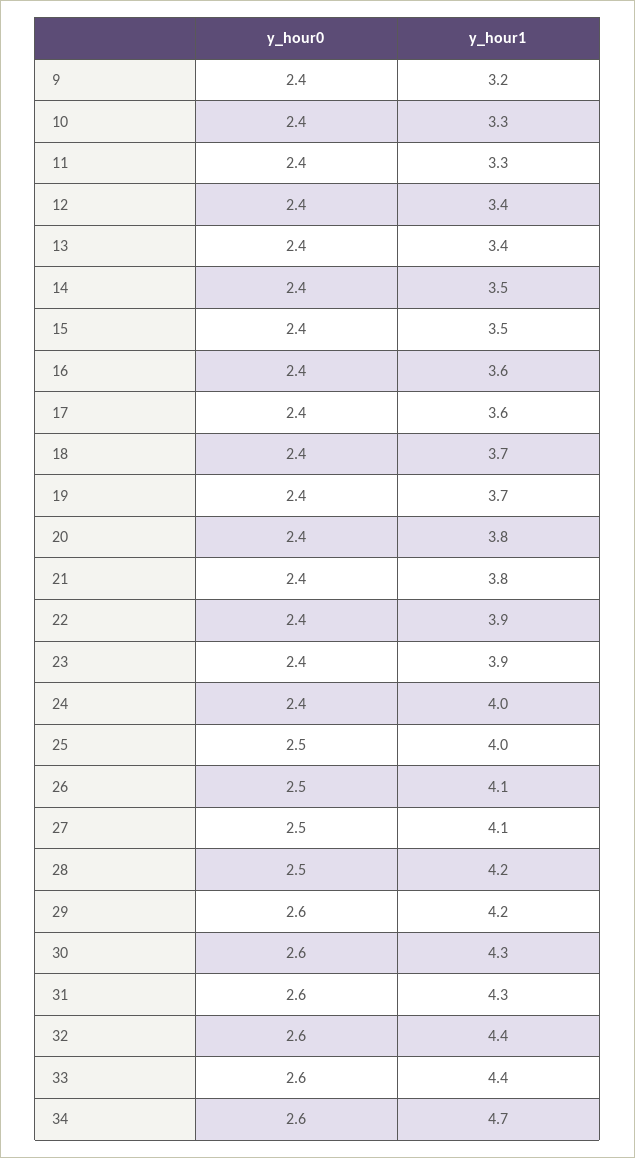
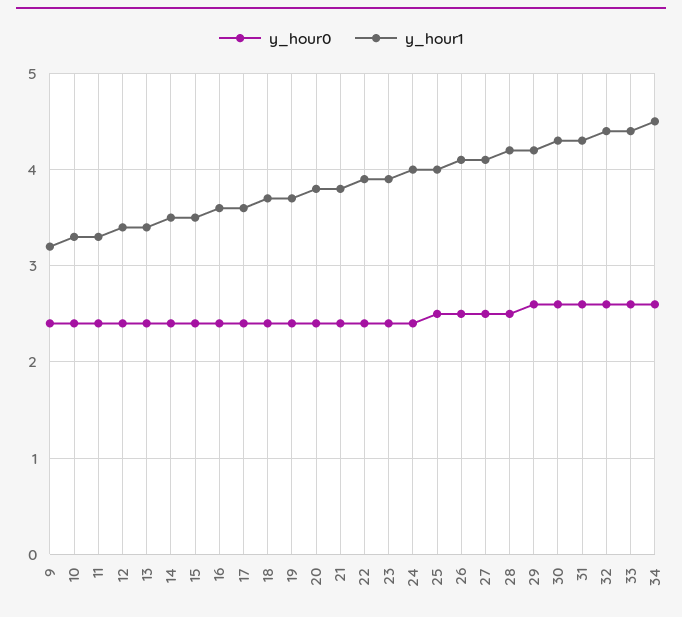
  {
    "y_hour0": {
      "9": 2.4,
      "10": 2.4,
      "11": 2.4,
      "12": 2.4,
      "13": 2.4,
      "14": 2.4,
      "15": 2.4,
      "16": 2.4,
      "17": 2.4,
      "18": 2.4,
      "19": 2.4,
      "20": 2.4,
      "21": 2.4,
      "22": 2.4,
      "23": 2.4,
      "24": 2.4,
      "25": 2.5,
      "26": 2.5,
      "27": 2.5,
      "28": 2.5,
      "29": 2.6,
      "30": 2.6,
      "31": 2.6,
      "32": 2.6,
      "33": 2.6,
      "34": 2.6
    },
    "y_hour1": {
      "9": 3.2,
      "10": 3.3,
      "11": 3.3,
      "12": 3.4,
      "13": 3.4,
      "14": 3.5,
      "15": 3.5,
      "16": 3.6,
      "17": 3.6,
      "18": 3.7,
      "19": 3.7,
      "20": 3.8,
      "21": 3.8,
      "22": 3.9,
      "23": 3.9,
      "24": 4,
      "25": 4,
      "26": 4.1,
      "27": 4.1,
      "28": 4.2,
      "29": 4.2,
      "30": 4.3,
      "31": 4.3,
      "32": 4.4,
      "33": 4.4,
-     "34": 4.7
+     "34": 4.5
    }
  }

